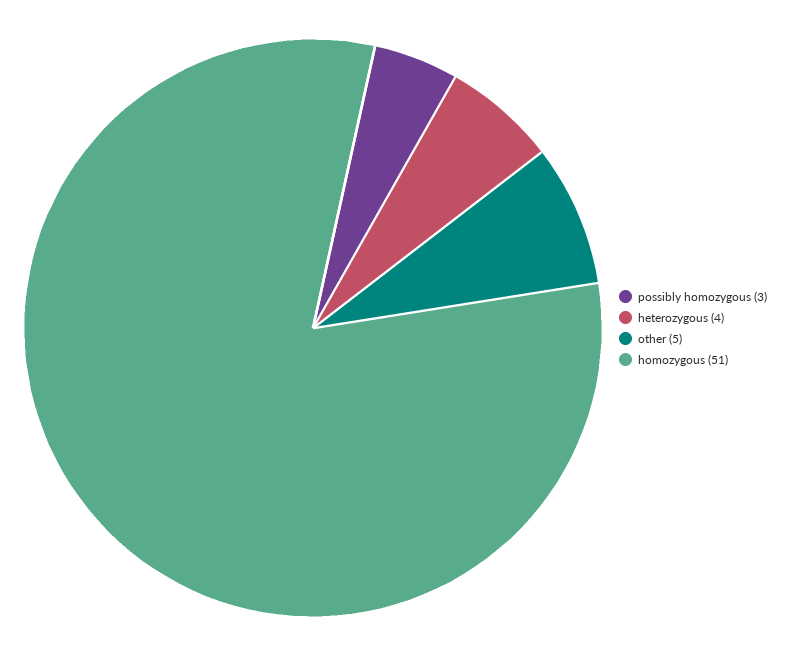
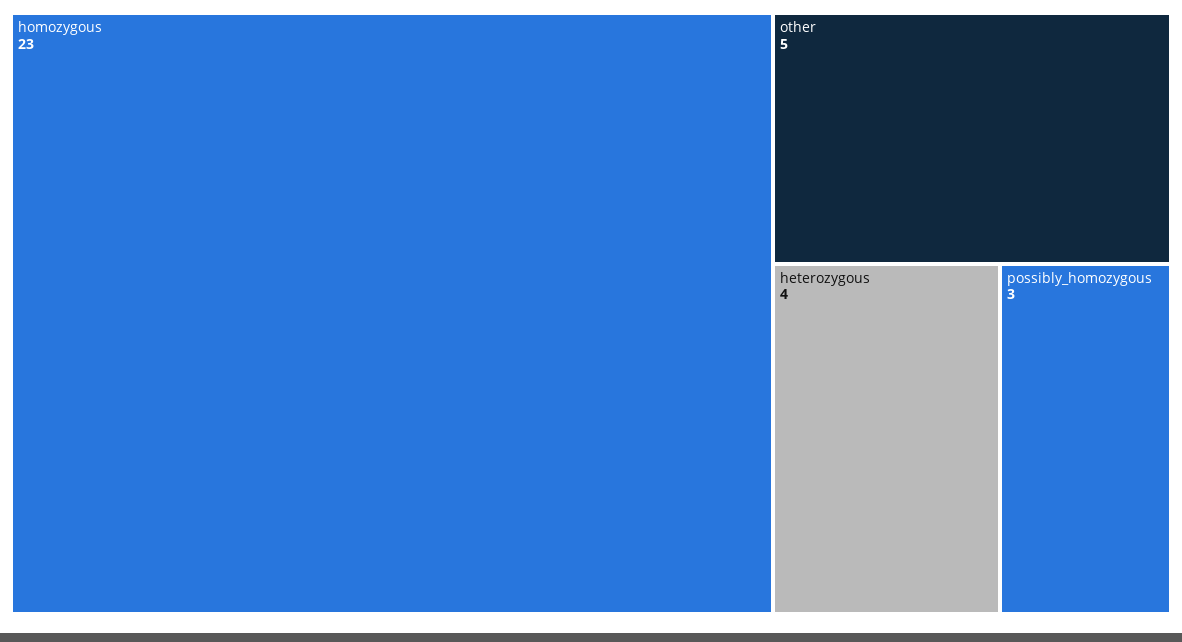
  {
    "possibly homozygous": 3,
    "heterozygous": 4,
    "other": 5,
-   "homozygous": 51
+   "homozygous": 23
  }

